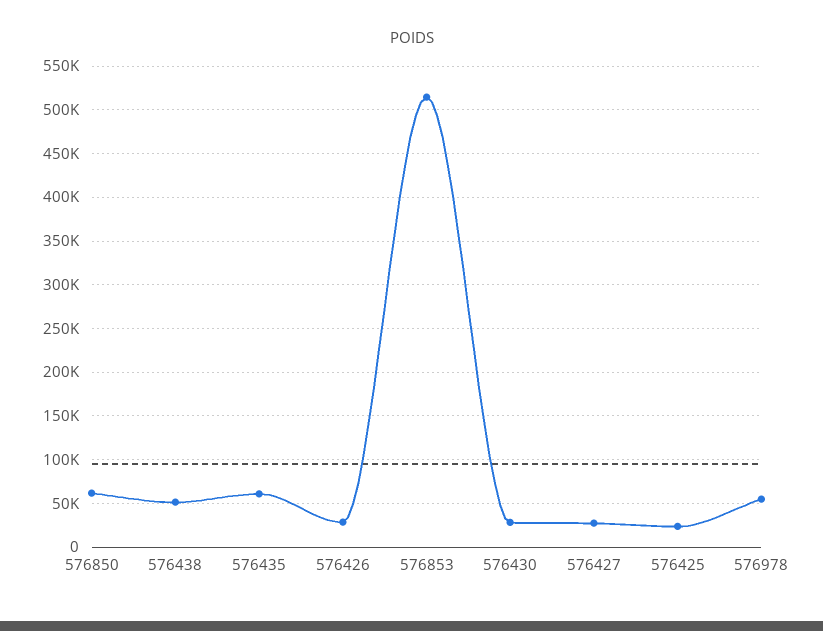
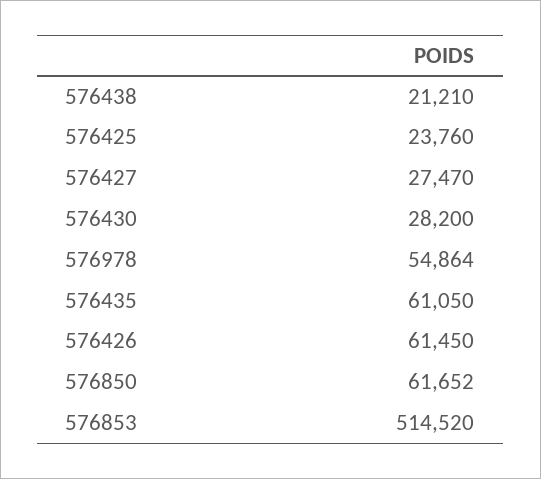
  {
    "576850": 61652,
-   "576438": 50000,
+   "576438": 21210,
    "576435": 61050,
-   "576426": 30000,
+   "576426": 61450,
    "576853": 514520,
    "576430": 28200,
    "576427": 27470,
    "576425": 23760,
    "576978": 54864
  }

